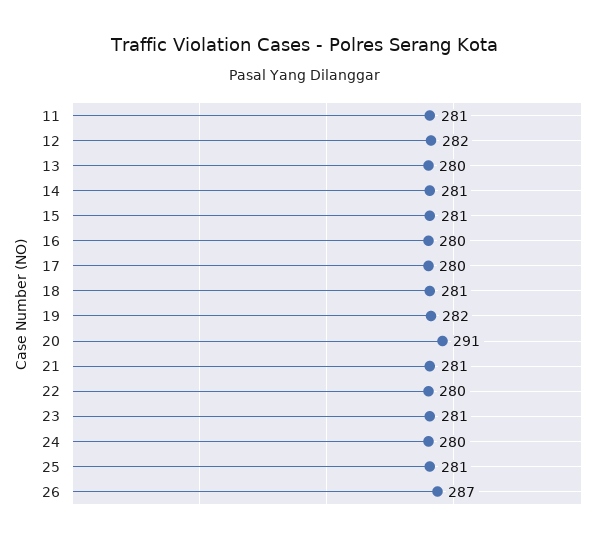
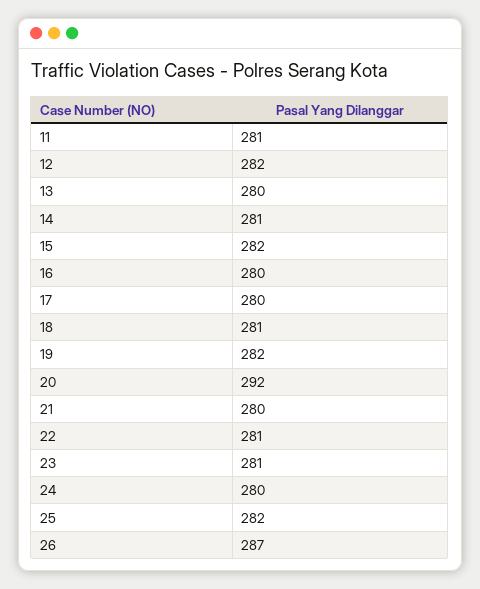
  {
    "11": 281,
    "12": 282,
    "13": 280,
    "14": 281,
-   "15": 281,
+   "15": 282,
    "16": 280,
    "17": 280,
    "18": 281,
    "19": 282,
-   "20": 291,
+   "20": 292,
-   "21": 281,
+   "21": 280,
-   "22": 280,
+   "22": 281,
    "23": 281,
    "24": 280,
-   "25": 281,
+   "25": 282,
    "26": 287
  }

